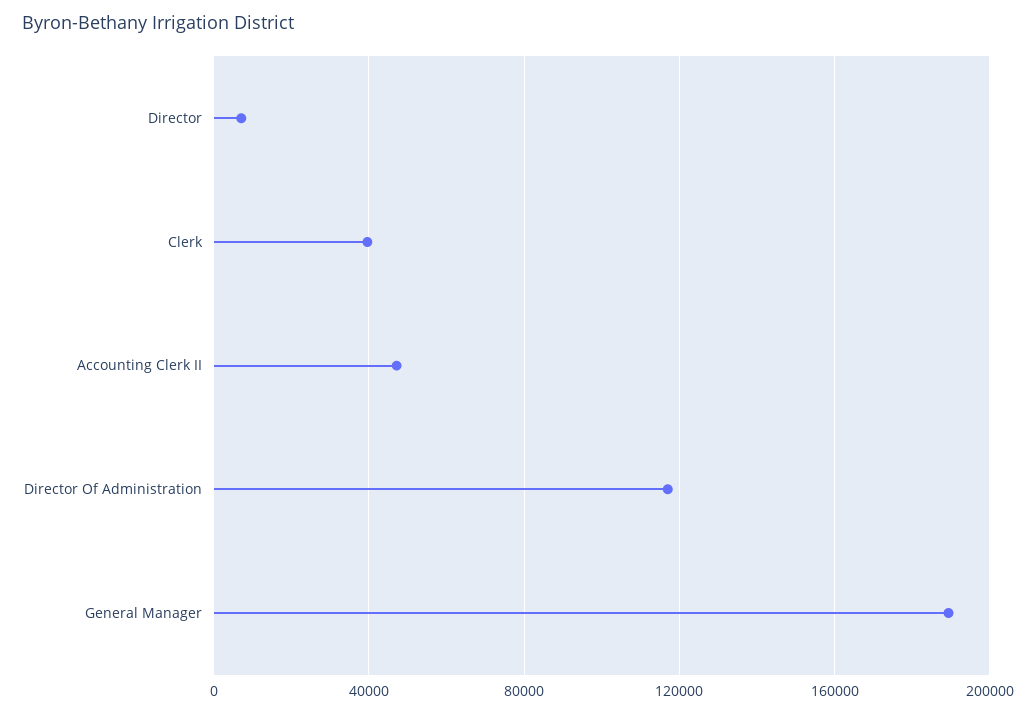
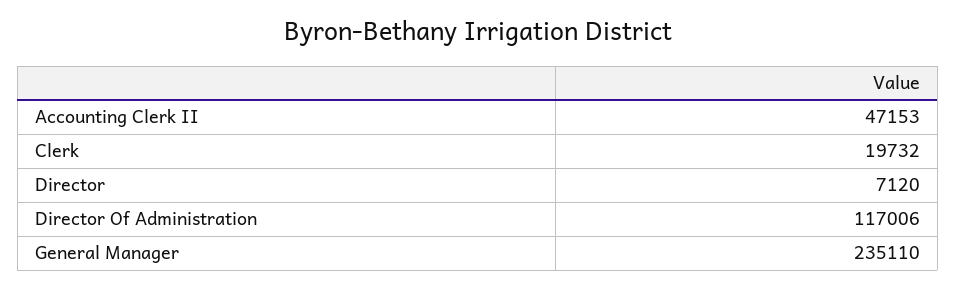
  {
    "Director": 7120,
-   "Clerk": 40000,
+   "Clerk": 19732,
    "Accounting Clerk II": 47153,
    "Director Of Administration": 117006,
-   "General Manager": 190000
+   "General Manager": 235110
  }

